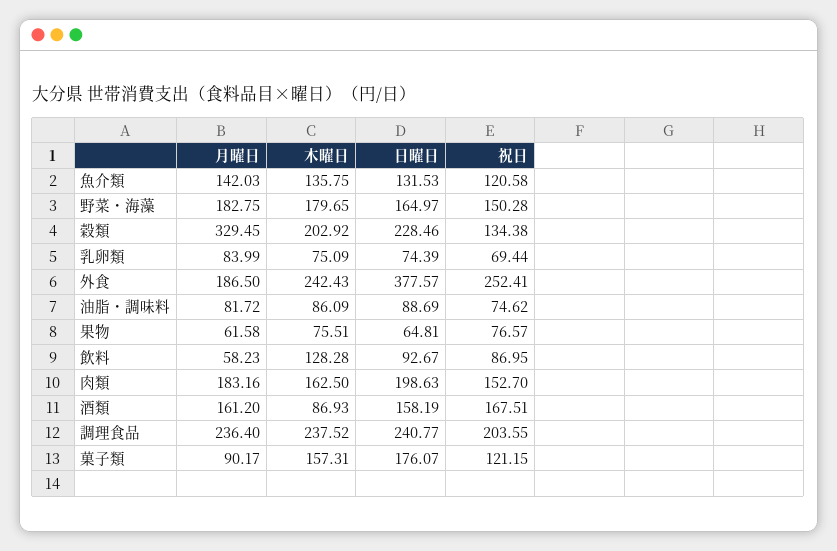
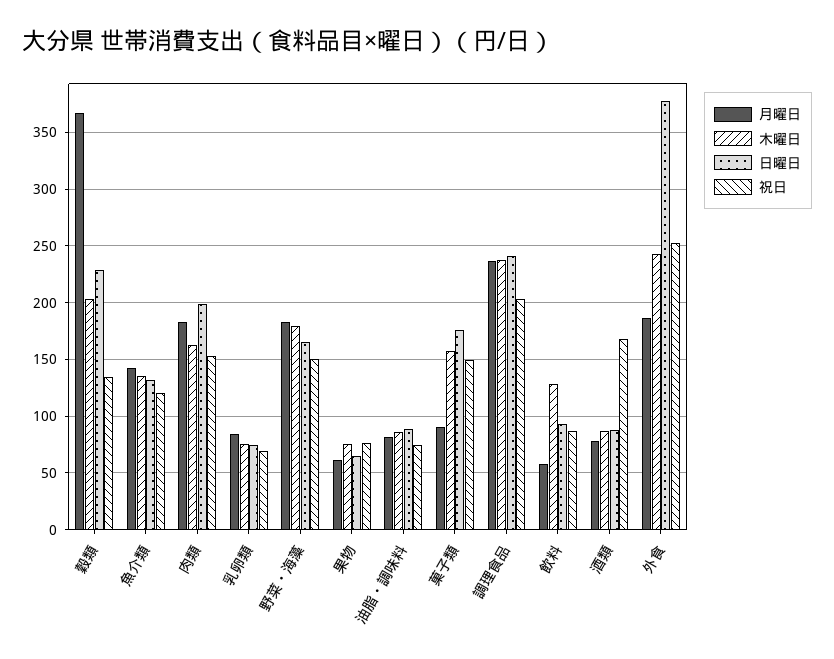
  {
    "月曜日": {
      "魚介類": 142.03,
      "野菜・海藻": 182.75,
-     "穀類": 329.45,
+     "穀類": 370,
      "乳卵類": 83.99,
      "外食": 186.5,
      "油脂・調味料": 81.72,
      "果物": 61.58,
      "飲料": 58.23,
      "肉類": 183.16,
-     "酒類": 161.2,
+     "酒類": 80,
      "調理食品": 236.4,
      "菓子類": 90.17
    },
    "木曜日": {
      "魚介類": 135.75,
      "野菜・海藻": 179.65,
      "穀類": 202.92,
      "乳卵類": 75.09,
      "外食": 242.43,
      "油脂・調味料": 86.09,
      "果物": 75.51,
      "飲料": 128.28,
      "肉類": 162.5,
      "酒類": 86.93,
      "調理食品": 237.52,
      "菓子類": 157.31
    },
    "日曜日": {
      "魚介類": 131.53,
      "野菜・海藻": 164.97,
      "穀類": 228.46,
      "乳卵類": 74.39,
      "外食": 377.57,
      "油脂・調味料": 88.69,
      "果物": 64.81,
      "飲料": 92.67,
      "肉類": 198.63,
-     "酒類": 158.19,
+     "酒類": 90,
      "調理食品": 240.77,
      "菓子類": 176.07
    },
    "祝日": {
      "魚介類": 120.58,
      "野菜・海藻": 150.28,
      "穀類": 134.38,
      "乳卵類": 69.44,
      "外食": 252.41,
      "油脂・調味料": 74.62,
      "果物": 76.57,
      "飲料": 86.95,
      "肉類": 152.7,
      "酒類": 167.51,
      "調理食品": 203.55,
-     "菓子類": 121.15
+     "菓子類": 150
    }
  }

